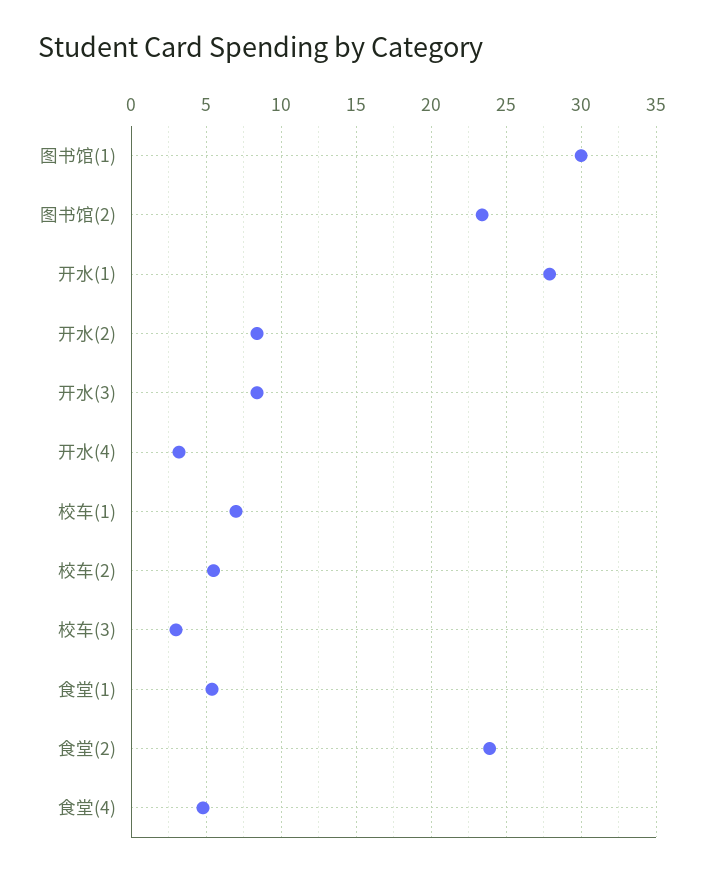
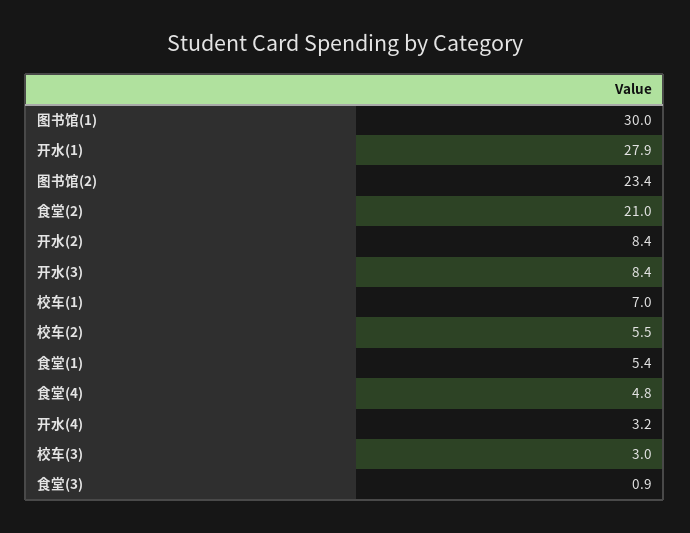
  {
    "图书馆(1)": 30,
    "图书馆(2)": 23.4,
    "开水(1)": 27.9,
    "开水(2)": 8.4,
    "开水(3)": 8.4,
    "开水(4)": 3.2,
    "校车(1)": 7,
    "校车(2)": 5.5,
    "校车(3)": 3,
    "食堂(1)": 5.4,
-   "食堂(2)": 24,
+   "食堂(2)": 21,
-   "食堂(4)": 4.8
+   "食堂(4)": 4.8,
+   "食堂(3)": 0.9
  }

